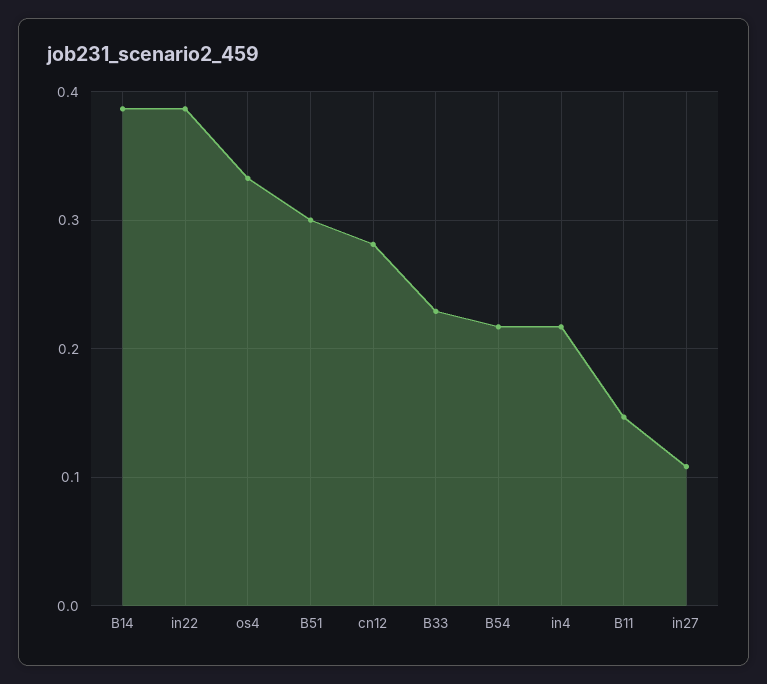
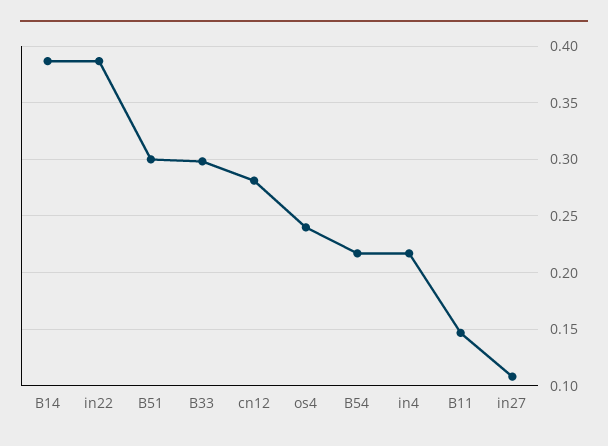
  {
    "B14": 0.39,
    "in22": 0.39,
-   "os4": 0.33,
+   "os4": 0.24,
    "B51": 0.3,
    "cn12": 0.28,
-   "B33": 0.23,
+   "B33": 0.3,
    "B54": 0.22,
    "in4": 0.22,
    "B11": 0.15,
    "in27": 0.11
  }

